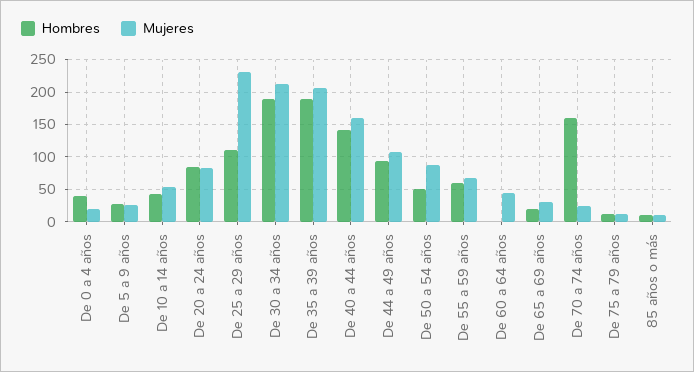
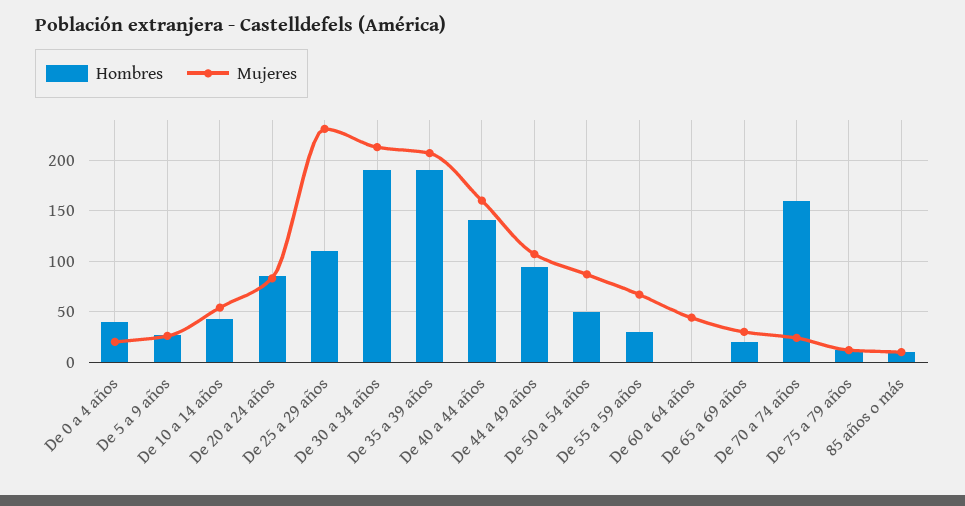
  {
    "Hombres": {
      "De 0 a 4 años": 40,
      "De 5 a 9 años": 30,
      "De 10 a 14 años": 40,
      "De 20 a 24 años": 90,
      "De 25 a 29 años": 110,
      "De 30 a 34 años": 190,
      "De 35 a 39 años": 190,
      "De 40 a 44 años": 140,
      "De 44 a 49 años": 90,
      "De 50 a 54 años": 50,
-     "De 55 a 59 años": 60,
+     "De 55 a 59 años": 30,
      "De 60 a 64 años": 0,
      "De 65 a 69 años": 20,
      "De 70 a 74 años": 160,
      "De 75 a 79 años": 10,
      "85 años o más": 10
    },
    "Mujeres": {
      "De 0 a 4 años": 20,
      "De 5 a 9 años": 30,
      "De 10 a 14 años": 50,
      "De 20 a 24 años": 80,
      "De 25 a 29 años": 230,
      "De 30 a 34 años": 210,
      "De 35 a 39 años": 210,
      "De 40 a 44 años": 160,
      "De 44 a 49 años": 110,
      "De 50 a 54 años": 90,
      "De 55 a 59 años": 70,
      "De 60 a 64 años": 40,
      "De 65 a 69 años": 30,
      "De 70 a 74 años": 20,
      "De 75 a 79 años": 10,
      "85 años o más": 10
    }
  }

